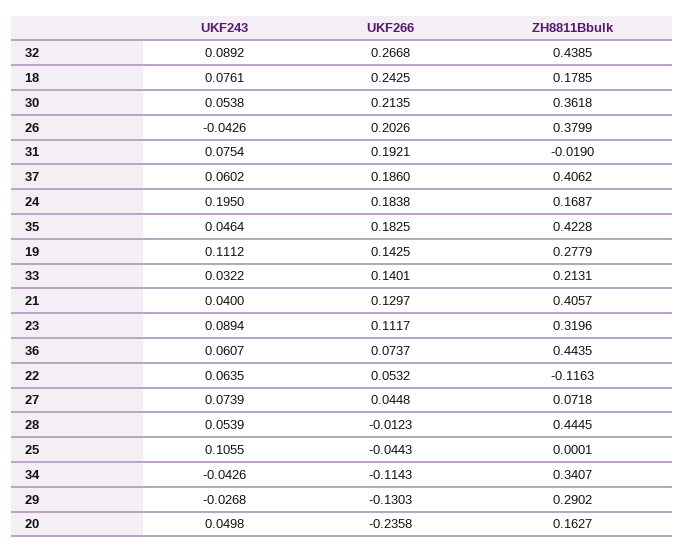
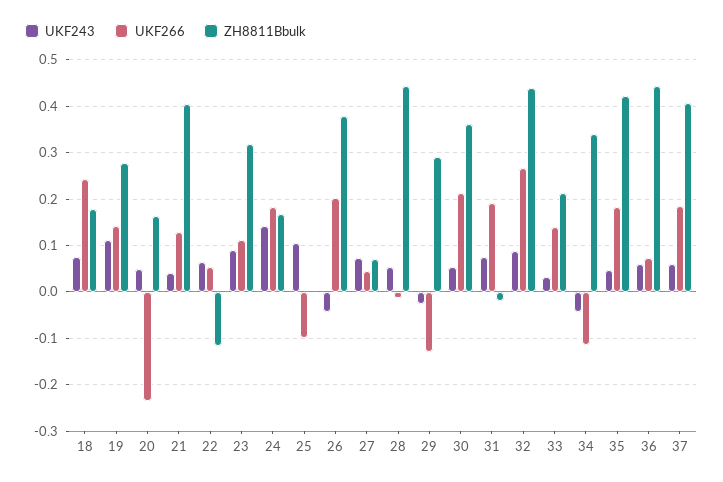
  {
    "UKF243": {
      "32": 0.0892,
      "18": 0.0761,
      "30": 0.0538,
      "26": -0.0426,
      "31": 0.0754,
      "37": 0.0602,
-     "24": 0.195,
+     "24": 0.14,
      "35": 0.0464,
      "19": 0.1112,
      "33": 0.0322,
      "21": 0.04,
      "23": 0.0894,
      "36": 0.0607,
      "22": 0.0635,
      "27": 0.0739,
      "28": 0.0539,
      "25": 0.1055,
      "34": -0.0426,
      "29": -0.0268,
      "20": 0.0498
    },
    "UKF266": {
      "32": 0.2668,
      "18": 0.2425,
      "30": 0.2135,
      "26": 0.2026,
      "31": 0.1921,
      "37": 0.186,
      "24": 0.1838,
      "35": 0.1825,
      "19": 0.1425,
      "33": 0.1401,
      "21": 0.1297,
      "23": 0.1117,
      "36": 0.0737,
      "22": 0.0532,
      "27": 0.0448,
      "28": -0.0123,
-     "25": -0.0443,
+     "25": -0.1,
      "34": -0.1143,
      "29": -0.1303,
      "20": -0.2358
    },
    "ZH8811Bbulk": {
      "32": 0.4385,
      "18": 0.1785,
      "30": 0.3618,
      "26": 0.3799,
      "31": -0.019,
      "37": 0.4062,
      "24": 0.1687,
      "35": 0.4228,
      "19": 0.2779,
      "33": 0.2131,
      "21": 0.4057,
      "23": 0.3196,
      "36": 0.4435,
      "22": -0.1163,
      "27": 0.0718,
      "28": 0.4445,
      "25": 0.0001,
      "34": 0.3407,
      "29": 0.2902,
      "20": 0.1627
    }
  }

